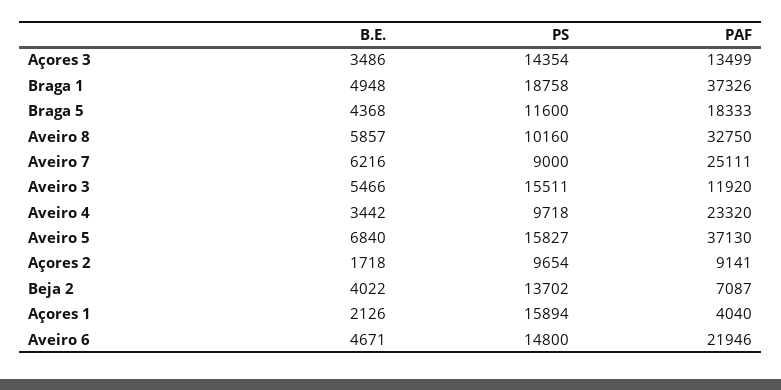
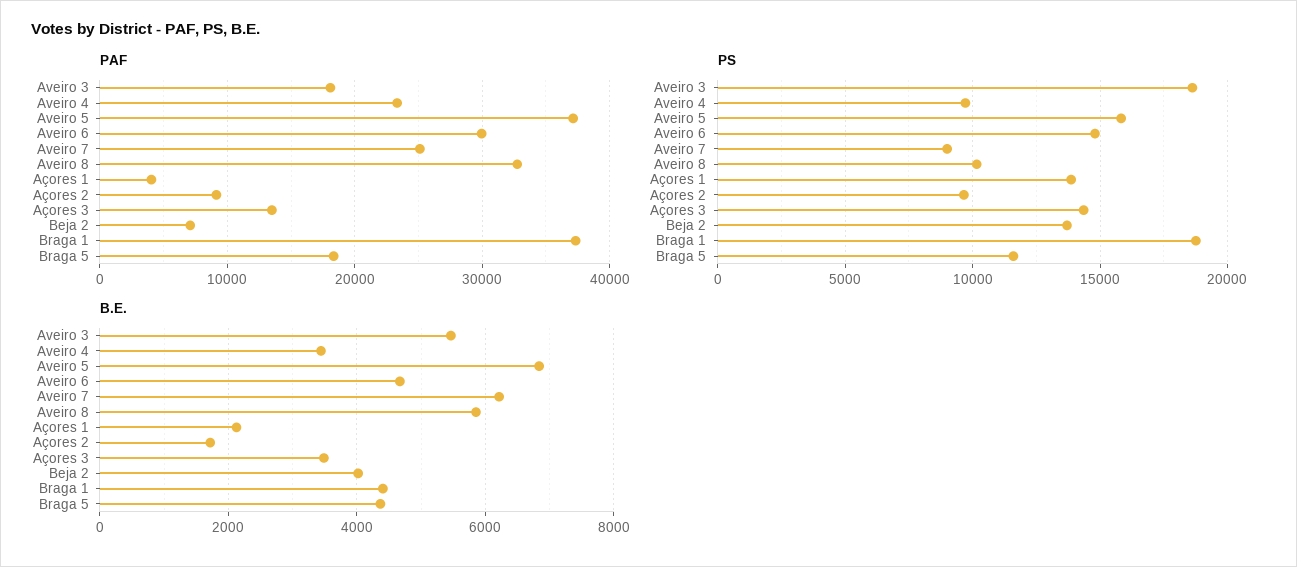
  {
    "B.E.": {
      "Açores 3": 3486,
-     "Braga 1": 4948,
+     "Braga 1": 4400,
      "Braga 5": 4368,
      "Aveiro 8": 5857,
      "Aveiro 7": 6216,
      "Aveiro 3": 5466,
      "Aveiro 4": 3442,
      "Aveiro 5": 6840,
      "Açores 2": 1718,
      "Beja 2": 4022,
      "Açores 1": 2126,
      "Aveiro 6": 4671
    },
    "PS": {
      "Açores 3": 14354,
      "Braga 1": 18758,
      "Braga 5": 11600,
      "Aveiro 8": 10160,
      "Aveiro 7": 9000,
-     "Aveiro 3": 15511,
+     "Aveiro 3": 18500,
      "Aveiro 4": 9718,
      "Aveiro 5": 15827,
      "Açores 2": 9654,
      "Beja 2": 13702,
-     "Açores 1": 15894,
+     "Açores 1": 14000,
      "Aveiro 6": 14800
    },
    "PAF": {
      "Açores 3": 13499,
      "Braga 1": 37326,
      "Braga 5": 18333,
      "Aveiro 8": 32750,
      "Aveiro 7": 25111,
-     "Aveiro 3": 11920,
+     "Aveiro 3": 18000,
      "Aveiro 4": 23320,
      "Aveiro 5": 37130,
      "Açores 2": 9141,
      "Beja 2": 7087,
      "Açores 1": 4040,
-     "Aveiro 6": 21946
+     "Aveiro 6": 30000
    }
  }

